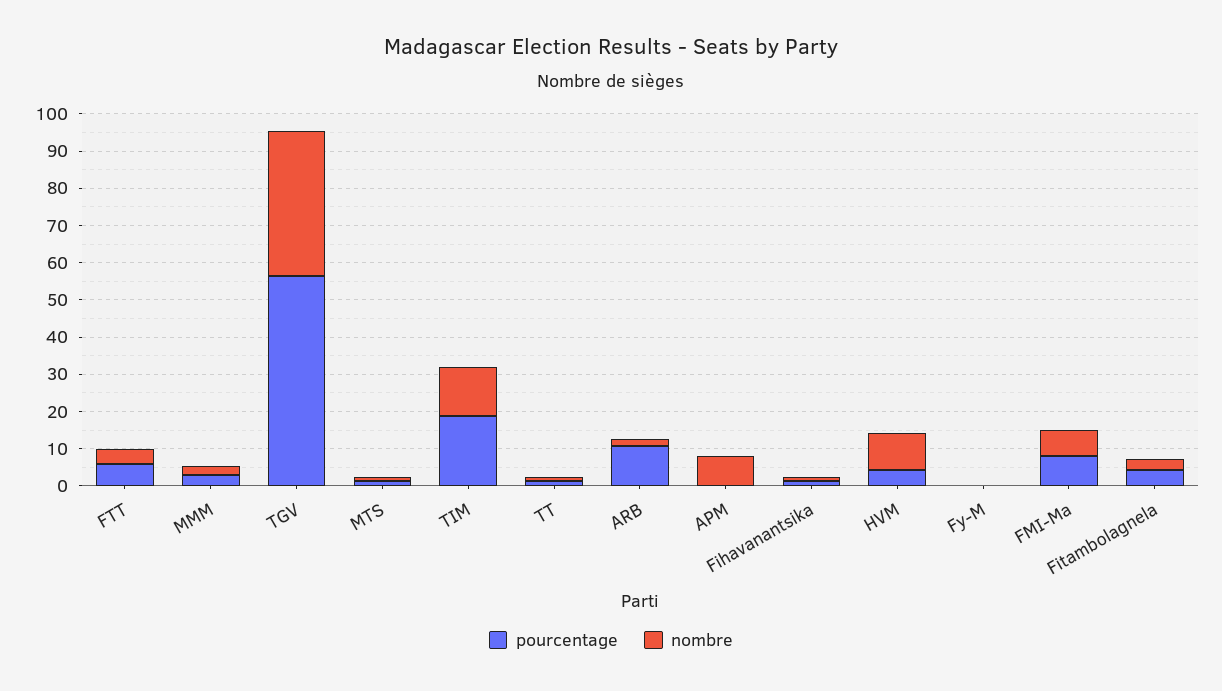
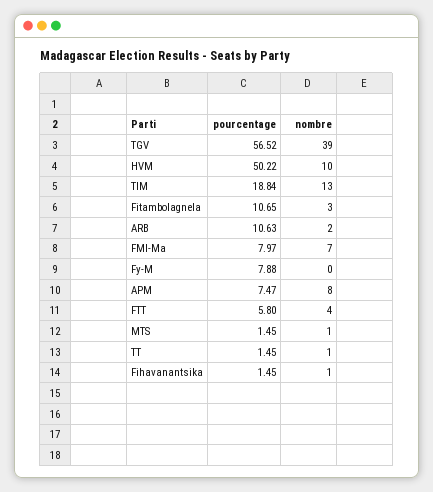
  {
    "pourcentage": {
      "FTT": 5.8,
-     "MMM": 2.5,
      "TGV": 56.52,
      "MTS": 1.45,
      "TIM": 18.84,
      "TT": 1.45,
      "ARB": 10.63,
-     "APM": 0,
+     "APM": 7.47,
      "Fihavanantsika": 1.45,
-     "HVM": 5,
+     "HVM": 50.22,
-     "Fy-M": 0,
+     "Fy-M": 7.88,
      "FMI-Ma": 7.97,
-     "Fitambolagnela": 5
+     "Fitambolagnela": 10.65
    },
    "nombre": {
      "FTT": 4,
-     "MMM": 2.5,
      "TGV": 39,
      "MTS": 1,
      "TIM": 13,
      "TT": 1,
      "ARB": 2,
      "APM": 8,
      "Fihavanantsika": 1,
      "HVM": 10,
      "Fy-M": 0,
      "FMI-Ma": 7,
      "Fitambolagnela": 3
    }
  }

